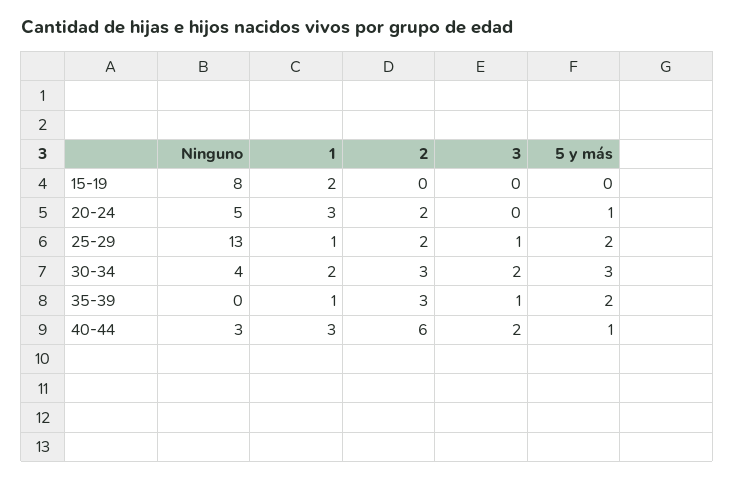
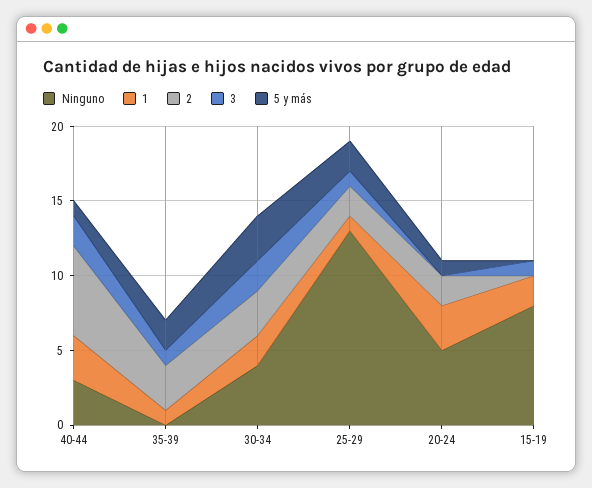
  {
    "Ninguno": {
      "15-19": 8,
      "20-24": 5,
      "25-29": 13,
      "30-34": 4,
      "35-39": 0,
      "40-44": 3
    },
    "1": {
      "15-19": 2,
      "20-24": 3,
      "25-29": 1,
      "30-34": 2,
      "35-39": 1,
      "40-44": 3
    },
    "2": {
      "15-19": 0,
      "20-24": 2,
      "25-29": 2,
      "30-34": 3,
      "35-39": 3,
      "40-44": 6
    },
    "3": {
-     "15-19": 0,
+     "15-19": 1,
      "20-24": 0,
      "25-29": 1,
      "30-34": 2,
      "35-39": 1,
      "40-44": 2
    },
    "5 y más": {
      "15-19": 0,
      "20-24": 1,
      "25-29": 2,
      "30-34": 3,
      "35-39": 2,
      "40-44": 1
    }
  }

